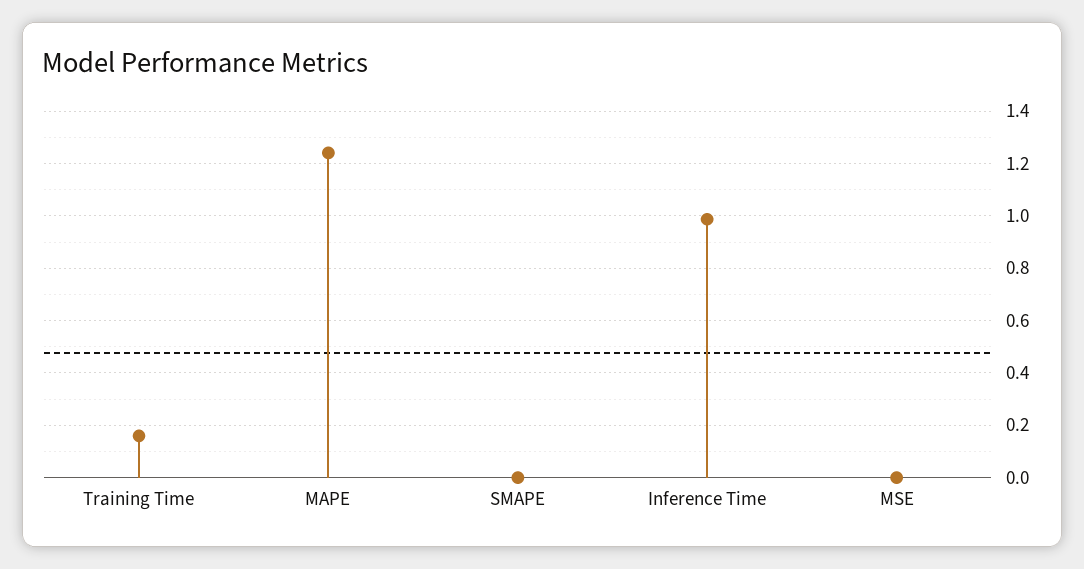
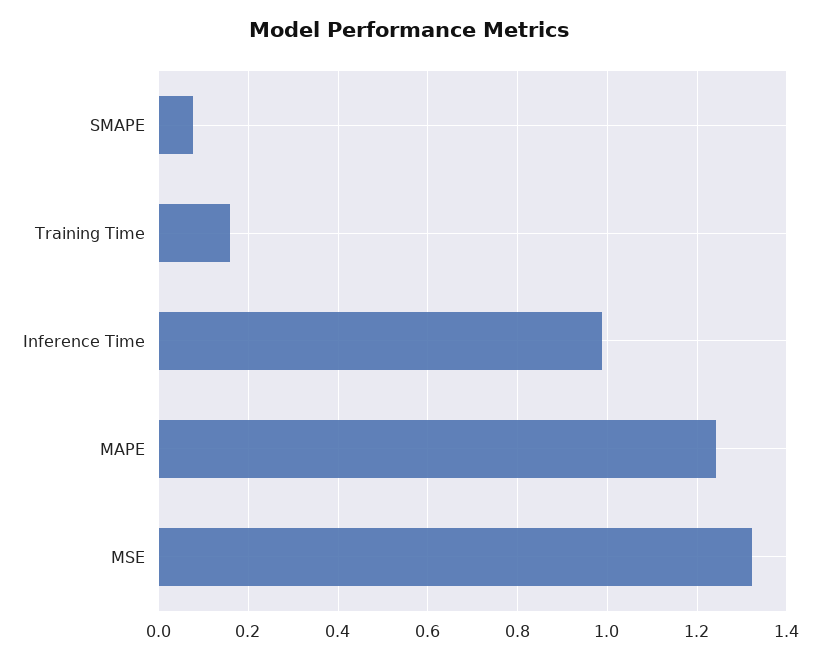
  {
    "Training Time": 0.16,
    "MAPE": 1.24,
-   "SMAPE": 0,
+   "SMAPE": 0.08,
    "Inference Time": 0.98,
-   "MSE": 0
+   "MSE": 1.32
  }

